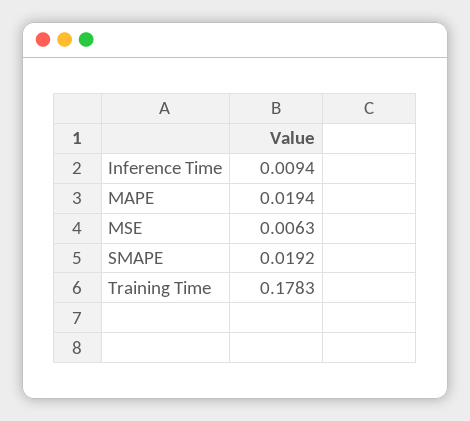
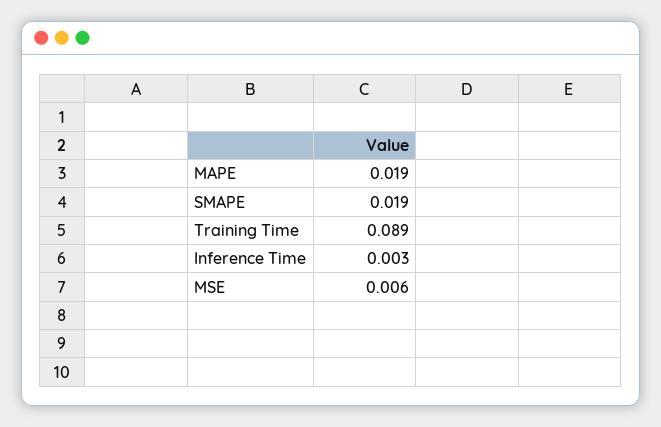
  {
-   "Inference Time": 0.0094,
+   "Inference Time": 0.003,
    "MAPE": 0.0194,
    "MSE": 0.0063,
    "SMAPE": 0.0192,
-   "Training Time": 0.1783
+   "Training Time": 0.089
  }

